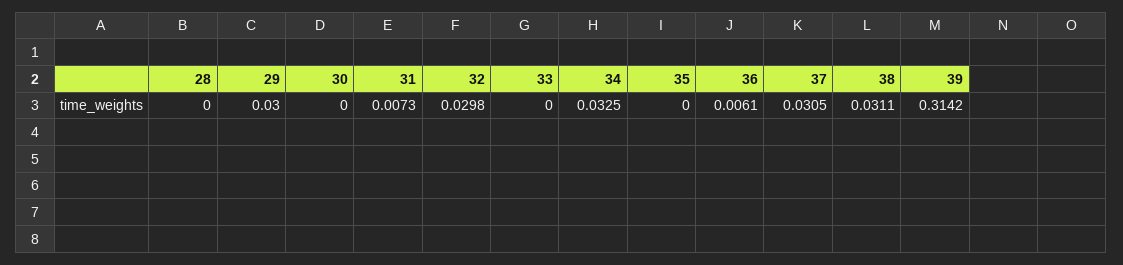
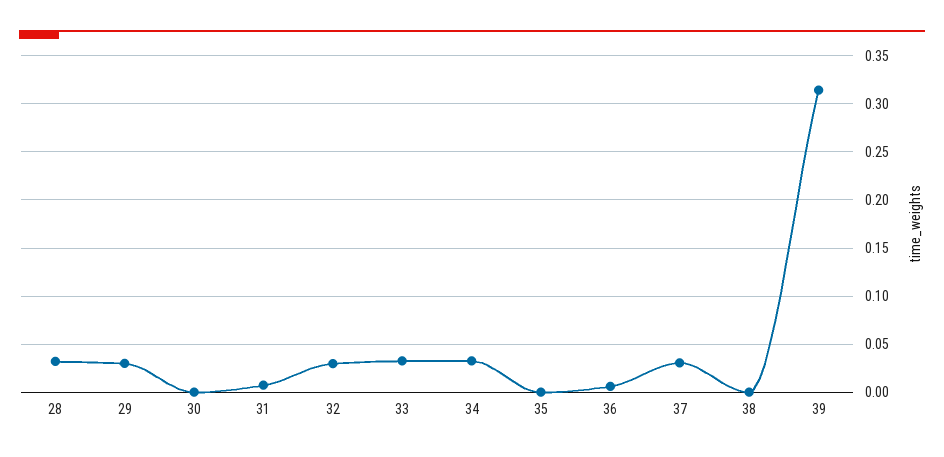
  {
-   "28": 0,
+   "28": 0.03,
    "29": 0.03,
    "30": 0,
    "31": 0.0073,
    "32": 0.0298,
-   "33": 0,
+   "33": 0.03,
    "34": 0.0325,
    "35": 0,
    "36": 0.0061,
    "37": 0.0305,
-   "38": 0.0311,
+   "38": 0,
    "39": 0.3142
  }

